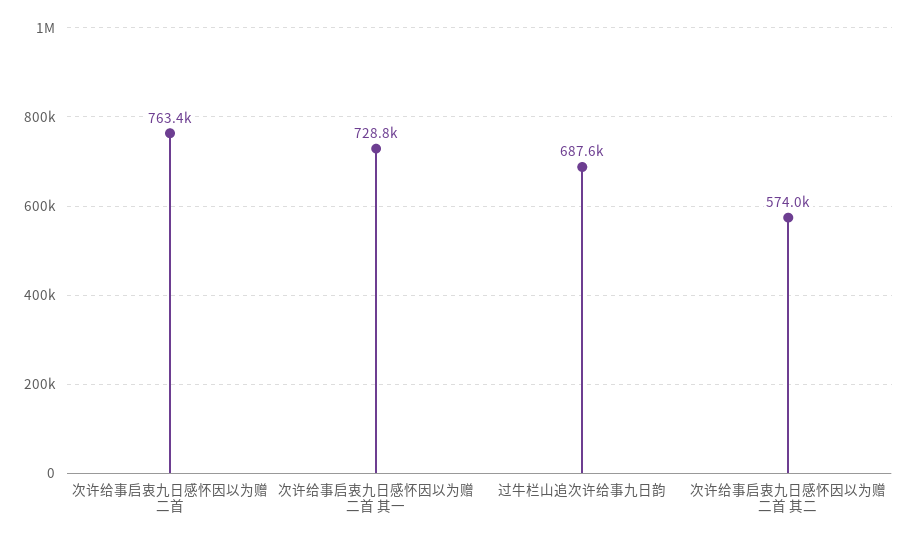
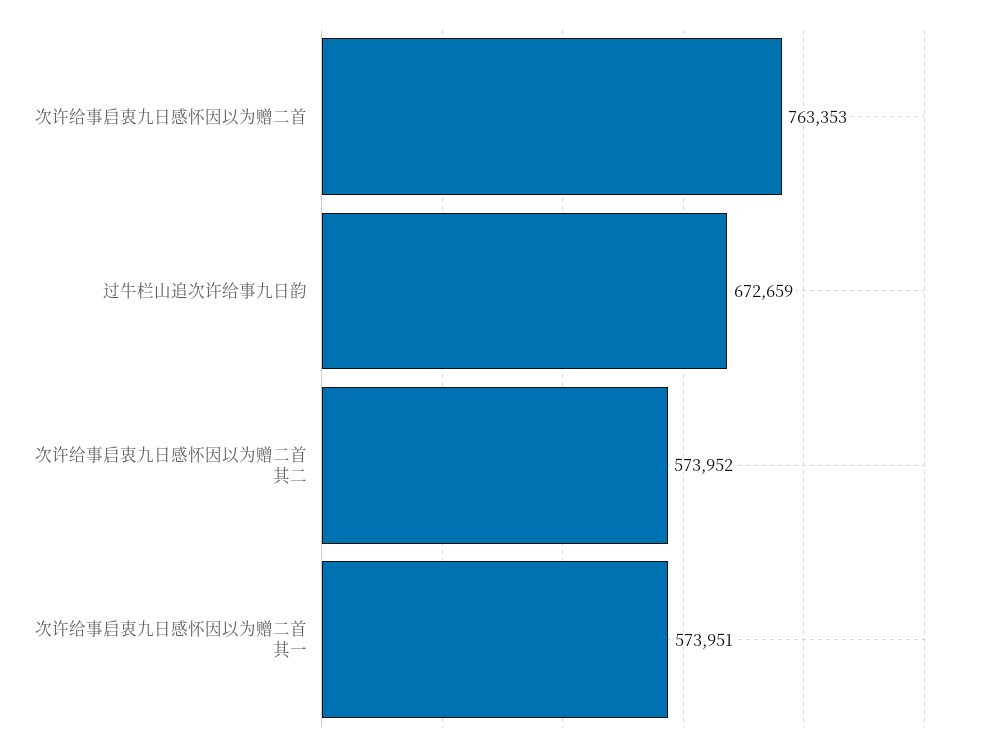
  {
    "次许给事启衷九日感怀因以为赠二首": 763353,
-   "次许给事启衷九日感怀因以为赠二首 其一": 728800,
+   "次许给事启衷九日感怀因以为赠二首 其一": 573951,
-   "过牛栏山追次许给事九日韵": 687600,
+   "过牛栏山追次许给事九日韵": 672659,
    "次许给事启衷九日感怀因以为赠二首 其二": 573952
  }

